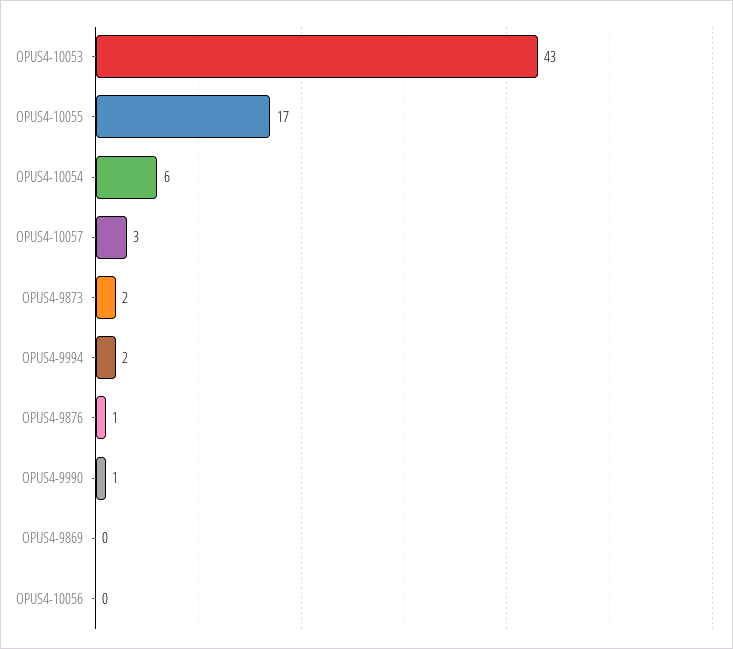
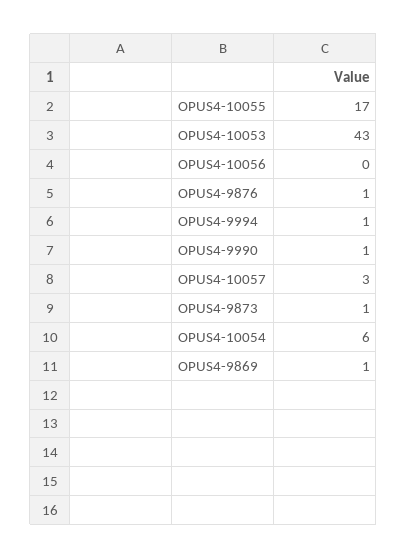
  {
    "OPUS4-10053": 43,
    "OPUS4-10055": 17,
    "OPUS4-10054": 6,
    "OPUS4-10057": 3,
-   "OPUS4-9873": 2,
+   "OPUS4-9873": 1,
-   "OPUS4-9994": 2,
+   "OPUS4-9994": 1,
    "OPUS4-9876": 1,
    "OPUS4-9990": 1,
-   "OPUS4-9869": 0,
+   "OPUS4-9869": 1,
    "OPUS4-10056": 0
  }

